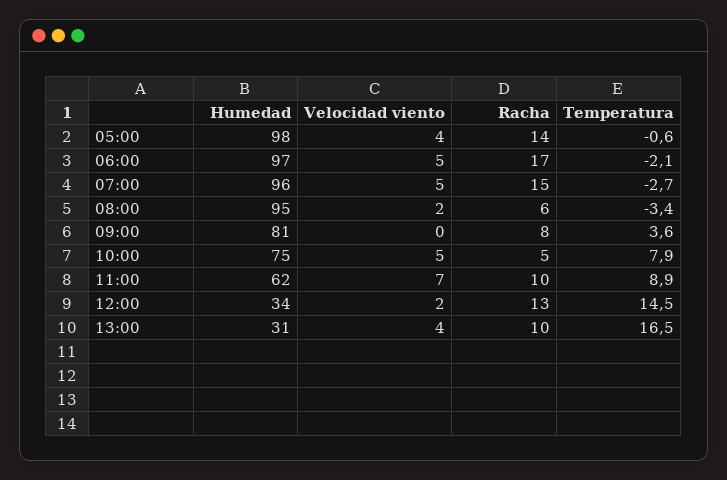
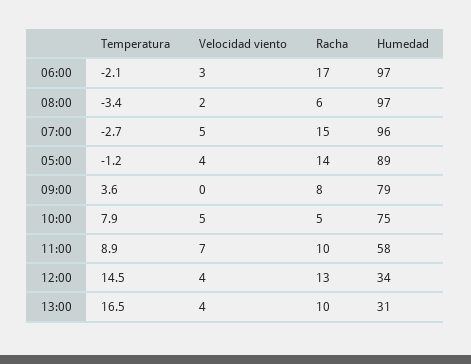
  {
    "Humedad": {
-     "05:00": 98,
+     "05:00": 89,
      "06:00": 97,
      "07:00": 96,
-     "08:00": 95,
+     "08:00": 97,
-     "09:00": 81,
+     "09:00": 79,
      "10:00": 75,
-     "11:00": 62,
+     "11:00": 58,
      "12:00": 34,
      "13:00": 31
    },
    "Velocidad viento": {
      "05:00": 4,
-     "06:00": 5,
+     "06:00": 3,
      "07:00": 5,
      "08:00": 2,
      "09:00": 0,
      "10:00": 5,
      "11:00": 7,
-     "12:00": 2,
+     "12:00": 4,
      "13:00": 4
    },
    "Racha": {
      "05:00": 14,
      "06:00": 17,
      "07:00": 15,
      "08:00": 6,
      "09:00": 8,
      "10:00": 5,
      "11:00": 10,
      "12:00": 13,
      "13:00": 10
    },
    "Temperatura": {
-     "05:00": -0.6,
+     "05:00": -1.2,
      "06:00": -2.1,
      "07:00": -2.7,
      "08:00": -3.4,
      "09:00": 3.6,
      "10:00": 7.9,
      "11:00": 8.9,
      "12:00": 14.5,
      "13:00": 16.5
    }
  }

